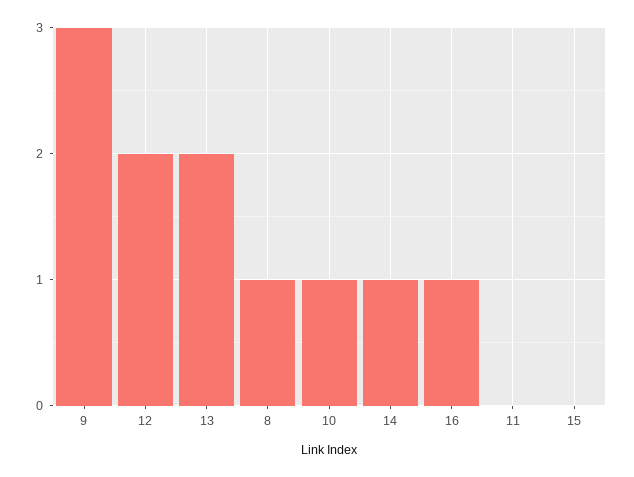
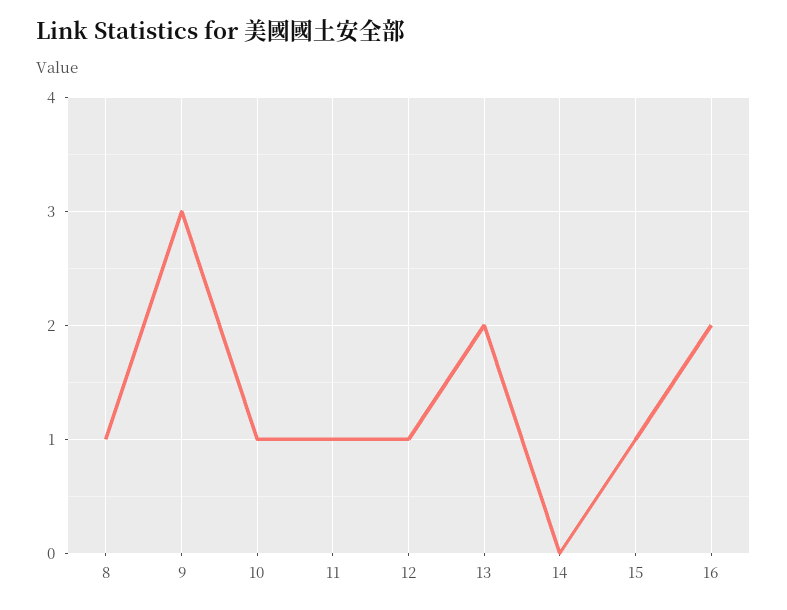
  {
    "9": 3,
-   "12": 2,
+   "12": 1,
    "13": 2,
    "8": 1,
    "10": 1,
-   "14": 1,
+   "14": 0,
-   "16": 1,
+   "16": 2,
-   "11": 0,
+   "11": 1,
-   "15": 0
+   "15": 1
  }

